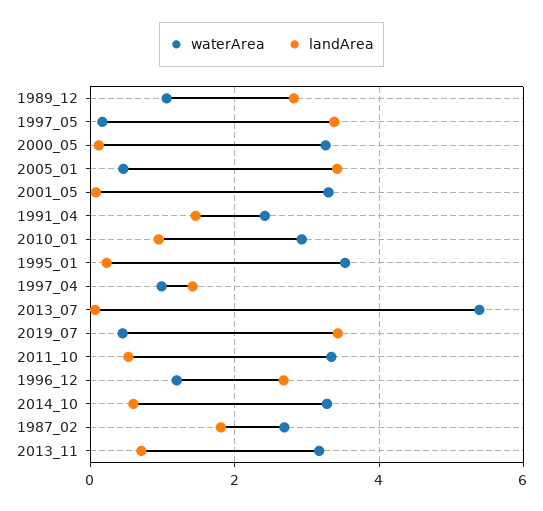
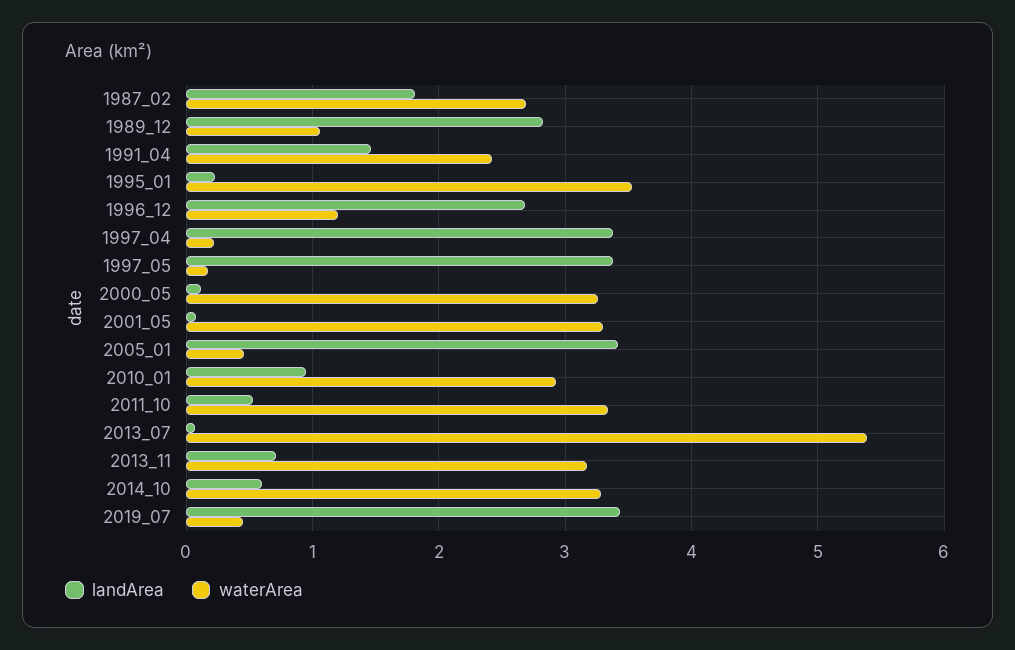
  {
    "waterArea": {
      "1989_12": 1.1,
      "1997_05": 0.2,
      "2000_05": 3.3,
      "2005_01": 0.5,
      "2001_05": 3.3,
      "1991_04": 2.4,
      "2010_01": 2.9,
      "1995_01": 3.5,
-     "1997_04": 1,
+     "1997_04": 0.2,
      "2013_07": 5.4,
      "2019_07": 0.5,
      "2011_10": 3.3,
      "1996_12": 1.2,
      "2014_10": 3.3,
      "1987_02": 2.7,
      "2013_11": 3.2
    },
    "landArea": {
      "1989_12": 2.8,
      "1997_05": 3.4,
      "2000_05": 0.1,
      "2005_01": 3.4,
      "2001_05": 0.1,
      "1991_04": 1.5,
      "2010_01": 1,
      "1995_01": 0.2,
-     "1997_04": 1.4,
+     "1997_04": 3.4,
      "2013_07": 0.1,
      "2019_07": 3.4,
      "2011_10": 0.5,
      "1996_12": 2.7,
      "2014_10": 0.6,
      "1987_02": 1.8,
      "2013_11": 0.7
    }
  }

